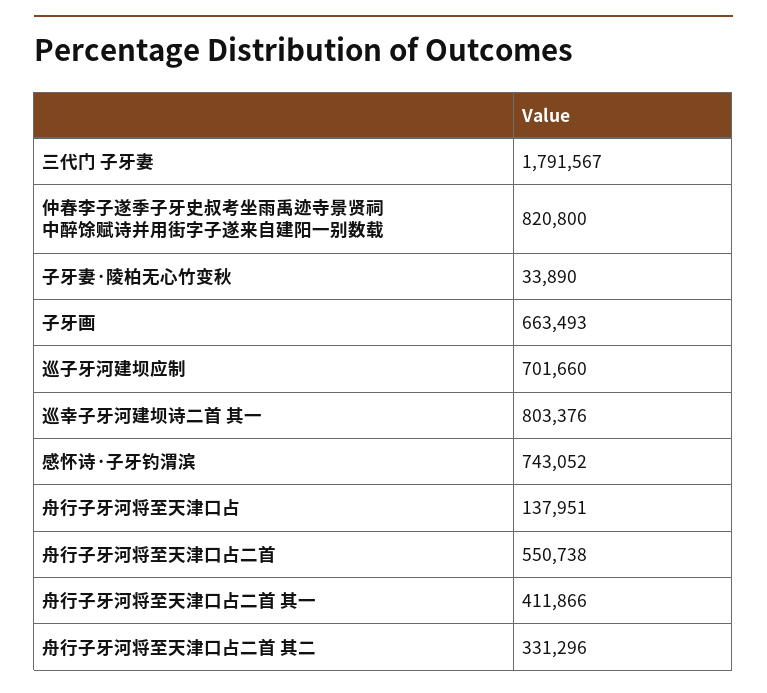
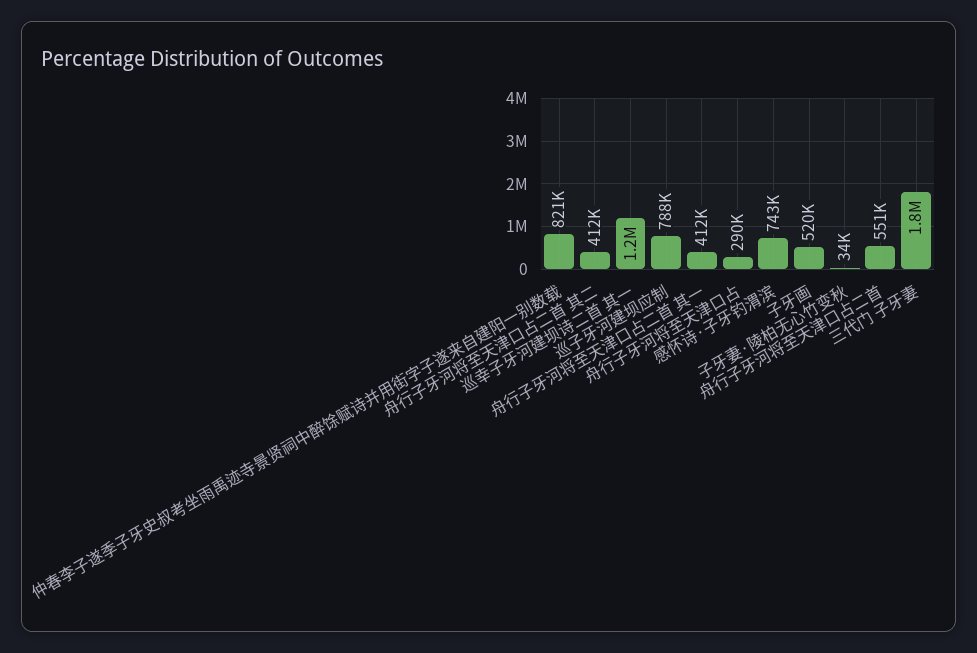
  {
    "三代门 子牙妻": 1791567,
    "仲春李子遂季子牙史叔考坐雨禹迹寺景贤祠中醉馀赋诗并用街字子遂来自建阳一别数载": 820800,
    "子牙妻·陵柏无心竹变秋": 33890,
-   "子牙画": 663493,
+   "子牙画": 520000,
-   "巡子牙河建坝应制": 701660,
+   "巡子牙河建坝应制": 788000,
-   "巡幸子牙河建坝诗二首 其一": 803376,
+   "巡幸子牙河建坝诗二首 其一": 1200000,
    "感怀诗·子牙钓渭滨": 743052,
-   "舟行子牙河将至天津口占": 137951,
+   "舟行子牙河将至天津口占": 290000,
    "舟行子牙河将至天津口占二首": 550738,
    "舟行子牙河将至天津口占二首 其一": 411866,
-   "舟行子牙河将至天津口占二首 其二": 331296
+   "舟行子牙河将至天津口占二首 其二": 412000
  }

